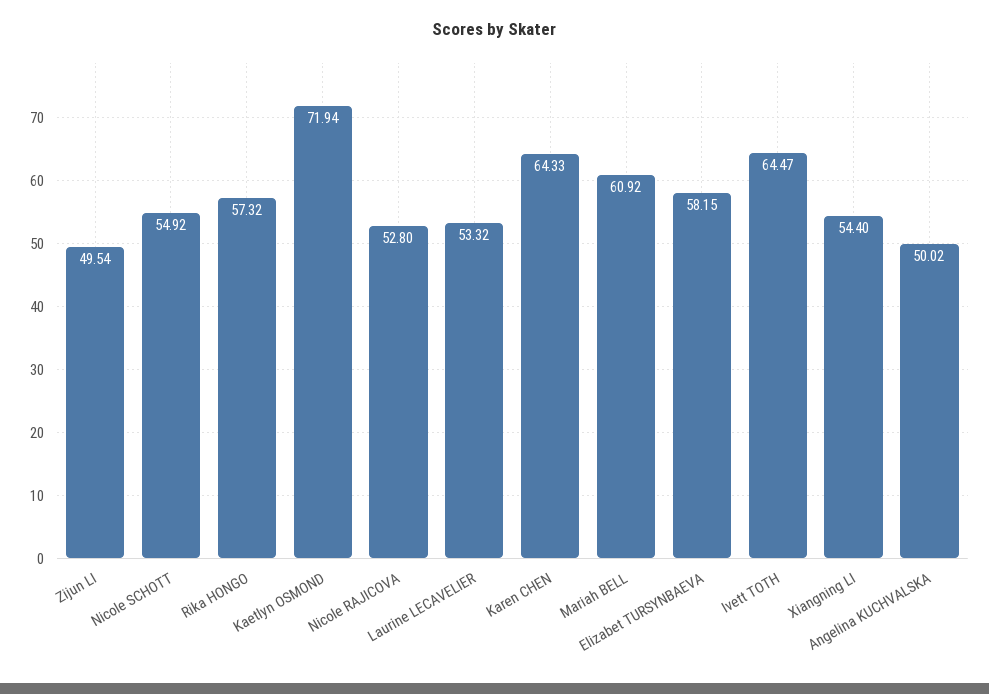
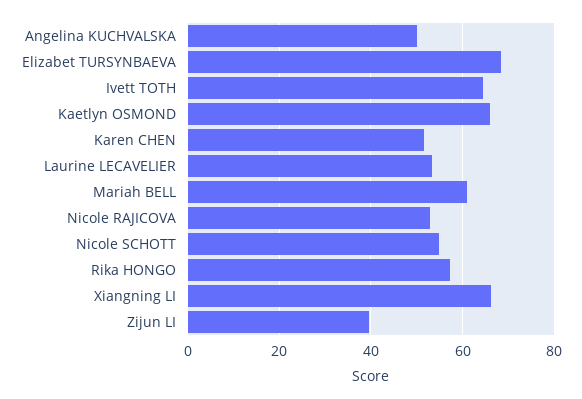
  {
-   "Zijun LI": 49.54,
+   "Zijun LI": 40,
    "Nicole SCHOTT": 54.92,
    "Rika HONGO": 57.32,
-   "Kaetlyn OSMOND": 71.94,
+   "Kaetlyn OSMOND": 66,
    "Nicole RAJICOVA": 52.8,
    "Laurine LECAVELIER": 53.32,
-   "Karen CHEN": 64.33,
+   "Karen CHEN": 52,
    "Mariah BELL": 60.92,
-   "Elizabet TURSYNBAEVA": 58.15,
+   "Elizabet TURSYNBAEVA": 68,
    "Ivett TOTH": 64.47,
-   "Xiangning LI": 54.4,
+   "Xiangning LI": 66,
    "Angelina KUCHVALSKA": 50.02
  }

